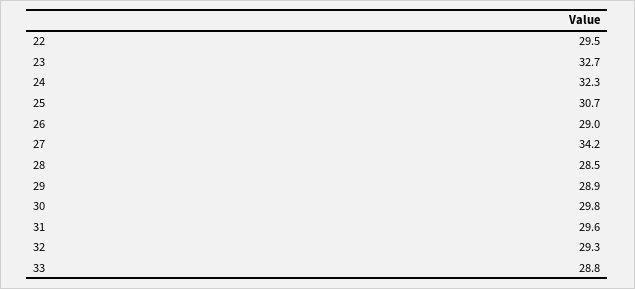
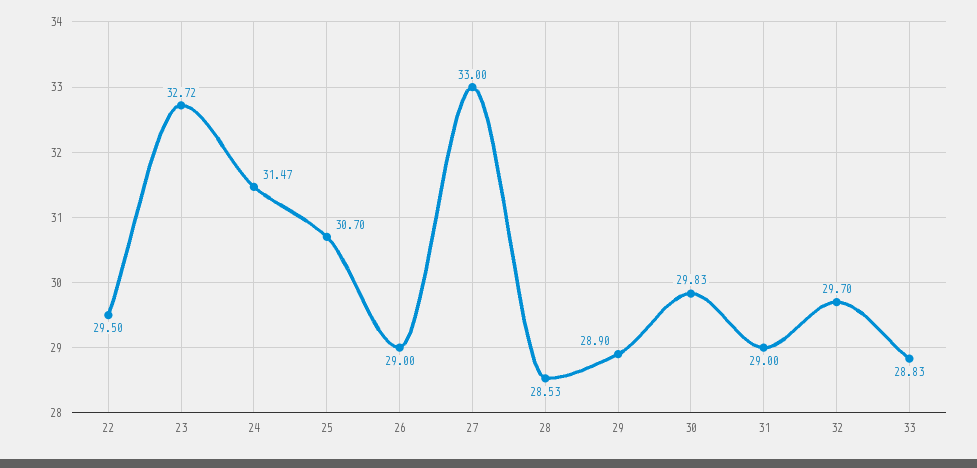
  {
    "22": 29.5,
    "23": 32.72,
-   "24": 32.3,
+   "24": 31.47,
    "25": 30.7,
    "26": 29,
-   "27": 34.2,
+   "27": 33,
    "28": 28.53,
    "29": 28.9,
    "30": 29.83,
-   "31": 29.6,
+   "31": 29,
-   "32": 29.3,
+   "32": 29.7,
    "33": 28.83
  }

